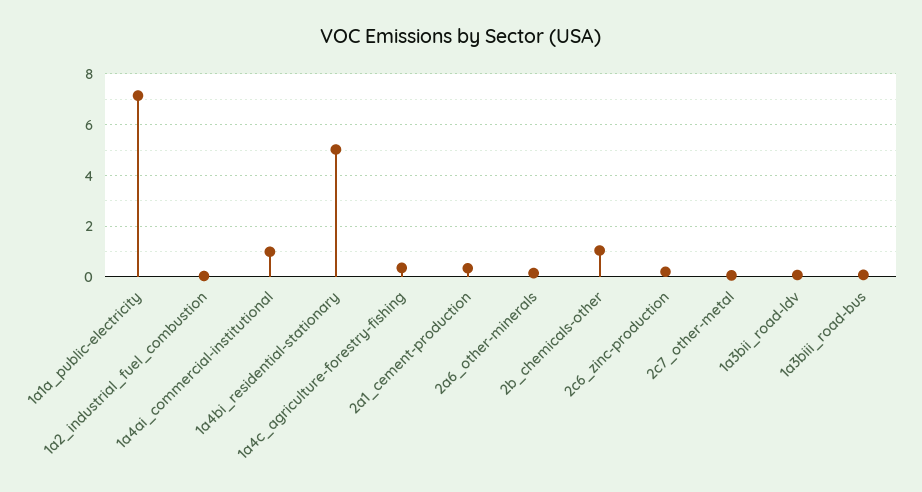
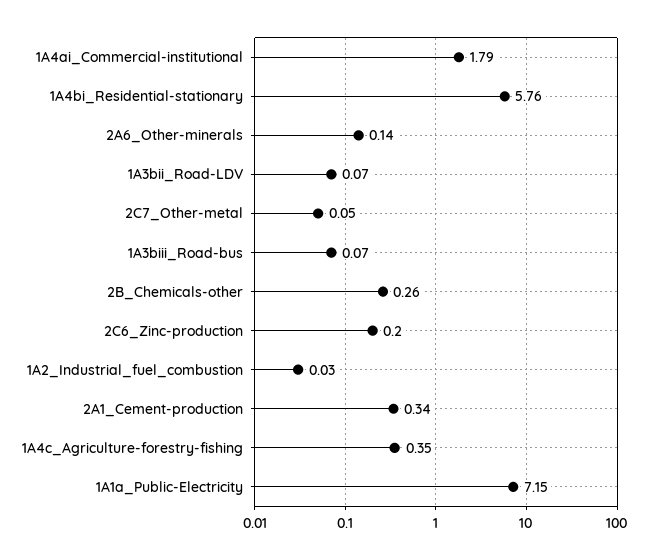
  {
    "1a1a_public-electricity": 7.15,
    "1a2_industrial_fuel_combustion": 0.03,
-   "1a4ai_commercial-institutional": 1,
+   "1a4ai_commercial-institutional": 1.79,
-   "1a4bi_residential-stationary": 5,
+   "1a4bi_residential-stationary": 5.76,
    "1a4c_agriculture-forestry-fishing": 0.35,
    "2a1_cement-production": 0.34,
    "2a6_other-minerals": 0.14,
-   "2b_chemicals-other": 1,
+   "2b_chemicals-other": 0.26,
    "2c6_zinc-production": 0.2,
    "2c7_other-metal": 0.05,
    "1a3bii_road-ldv": 0.07,
    "1a3biii_road-bus": 0.07
  }

